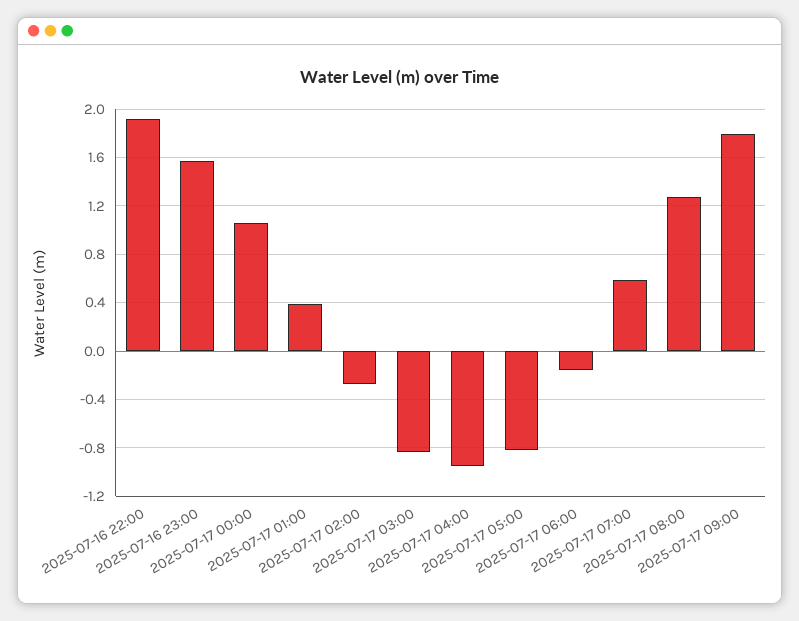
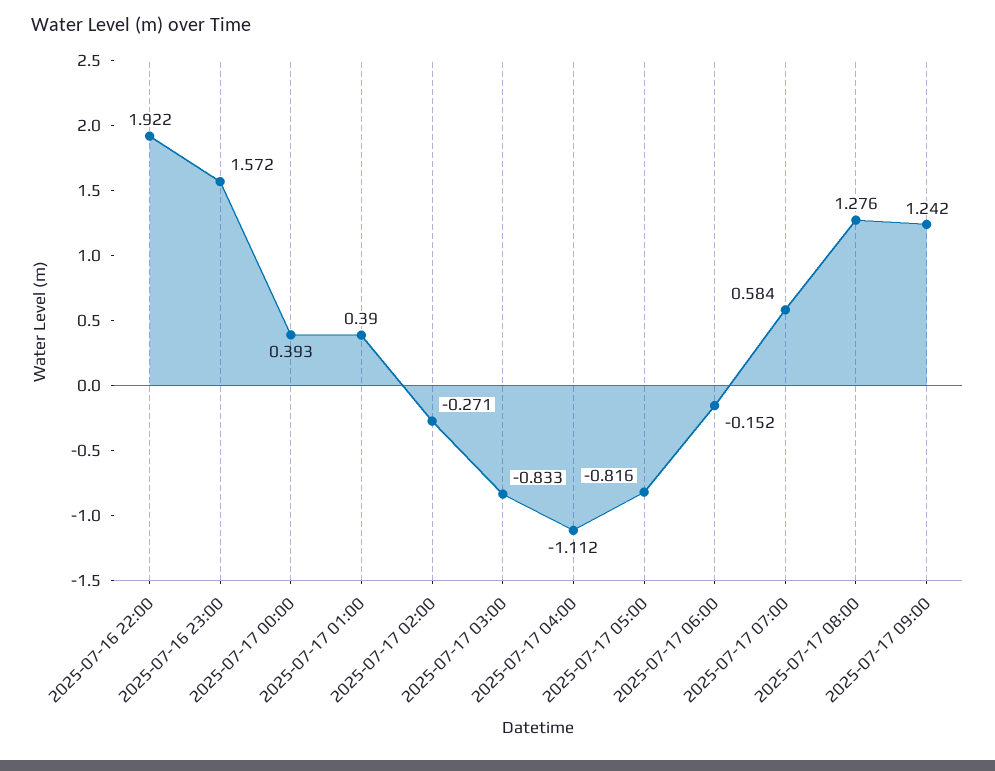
  {
    "2025-07-16 22:00": 1.922,
    "2025-07-16 23:00": 1.572,
-   "2025-07-17 00:00": 1.05,
+   "2025-07-17 00:00": 0.393,
    "2025-07-17 01:00": 0.39,
    "2025-07-17 02:00": -0.271,
    "2025-07-17 03:00": -0.833,
-   "2025-07-17 04:00": -0.95,
+   "2025-07-17 04:00": -1.112,
    "2025-07-17 05:00": -0.816,
    "2025-07-17 06:00": -0.152,
    "2025-07-17 07:00": 0.584,
    "2025-07-17 08:00": 1.276,
-   "2025-07-17 09:00": 1.8
+   "2025-07-17 09:00": 1.242
  }

